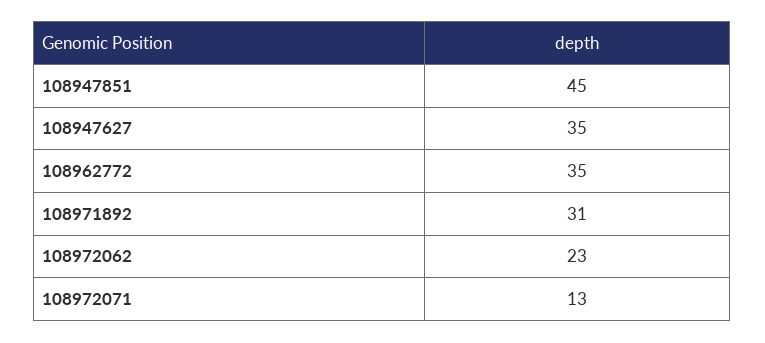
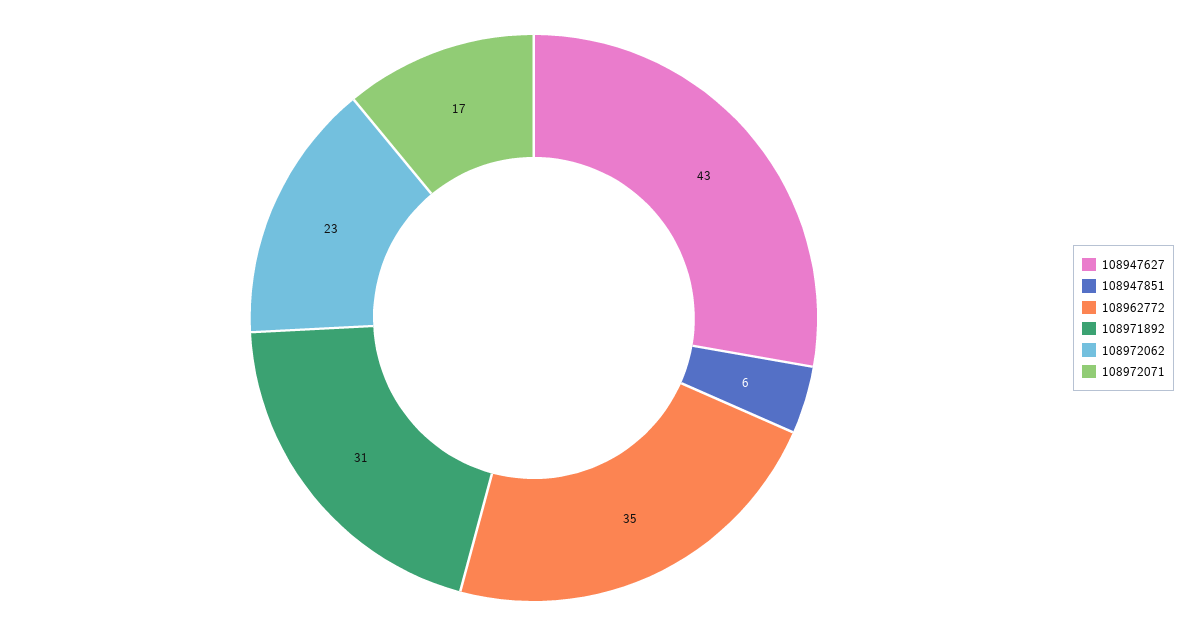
  {
-   "108947851": 45,
+   "108947851": 6,
-   "108947627": 35,
+   "108947627": 43,
    "108962772": 35,
    "108971892": 31,
    "108972062": 23,
-   "108972071": 13
+   "108972071": 17
  }

